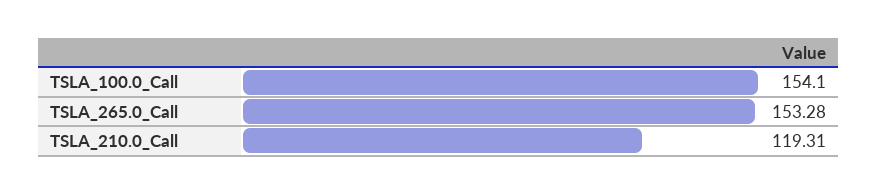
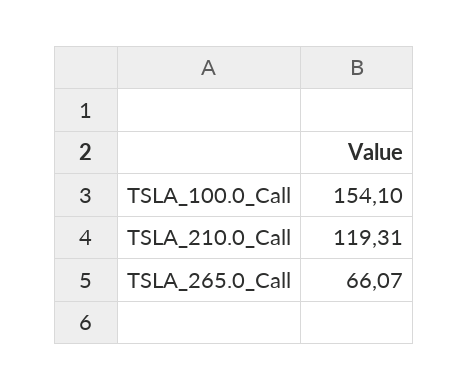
  {
    "TSLA_100.0_Call": 154.1,
-   "TSLA_265.0_Call": 153.28,
+   "TSLA_265.0_Call": 66.07,
    "TSLA_210.0_Call": 119.31
  }

